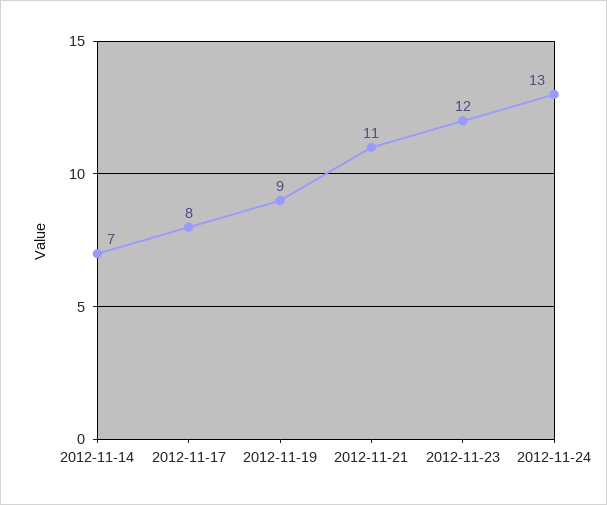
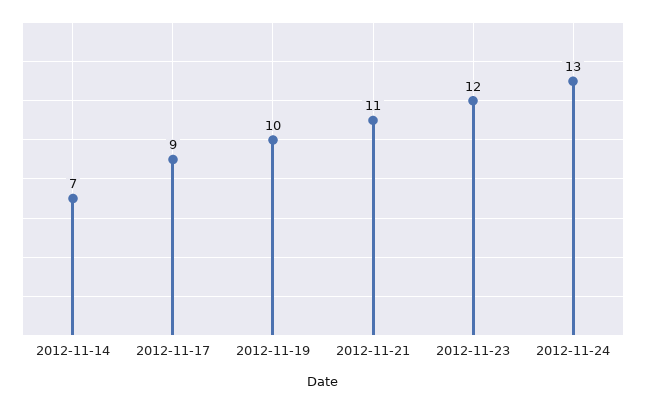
  {
    "2012-11-14": 7,
-   "2012-11-17": 8,
+   "2012-11-17": 9,
-   "2012-11-19": 9,
+   "2012-11-19": 10,
    "2012-11-21": 11,
    "2012-11-23": 12,
    "2012-11-24": 13
  }

